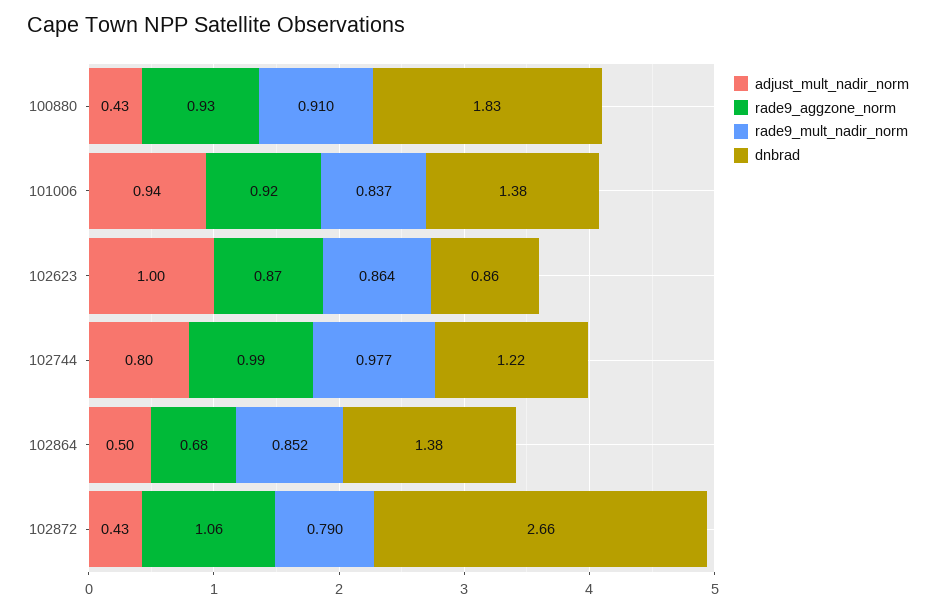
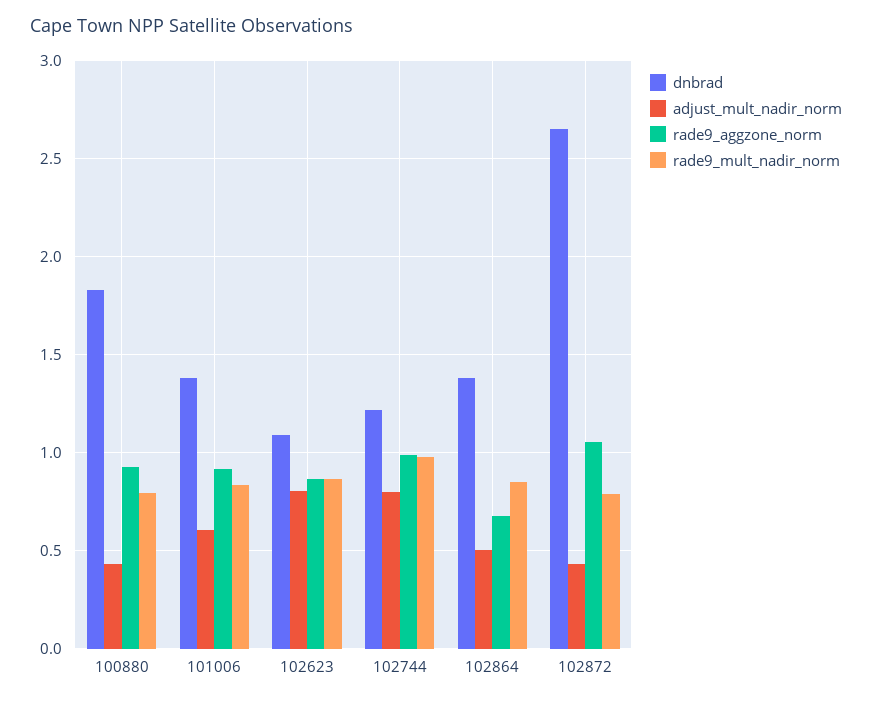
  {
    "adjust_mult_nadir_norm": {
      "100880": 0.43,
-     "101006": 0.94,
+     "101006": 0.6,
-     "102623": 1,
+     "102623": 0.8,
      "102744": 0.8,
      "102864": 0.5,
      "102872": 0.43
    },
    "rade9_aggzone_norm": {
      "100880": 0.93,
      "101006": 0.92,
      "102623": 0.87,
      "102744": 0.99,
      "102864": 0.68,
      "102872": 1.06
    },
    "rade9_mult_nadir_norm": {
-     "100880": 0.91,
+     "100880": 0.8,
      "101006": 0.837,
      "102623": 0.864,
      "102744": 0.977,
      "102864": 0.852,
      "102872": 0.79
    },
    "dnbrad": {
      "100880": 1.83,
      "101006": 1.38,
-     "102623": 0.86,
+     "102623": 1.1,
      "102744": 1.22,
      "102864": 1.38,
      "102872": 2.66
    }
  }

